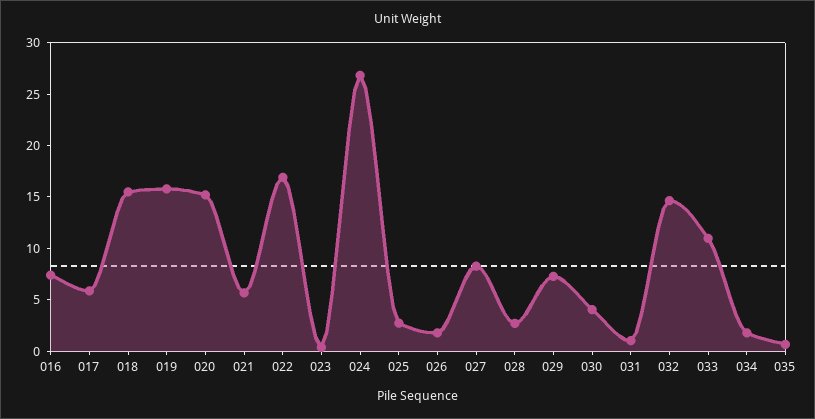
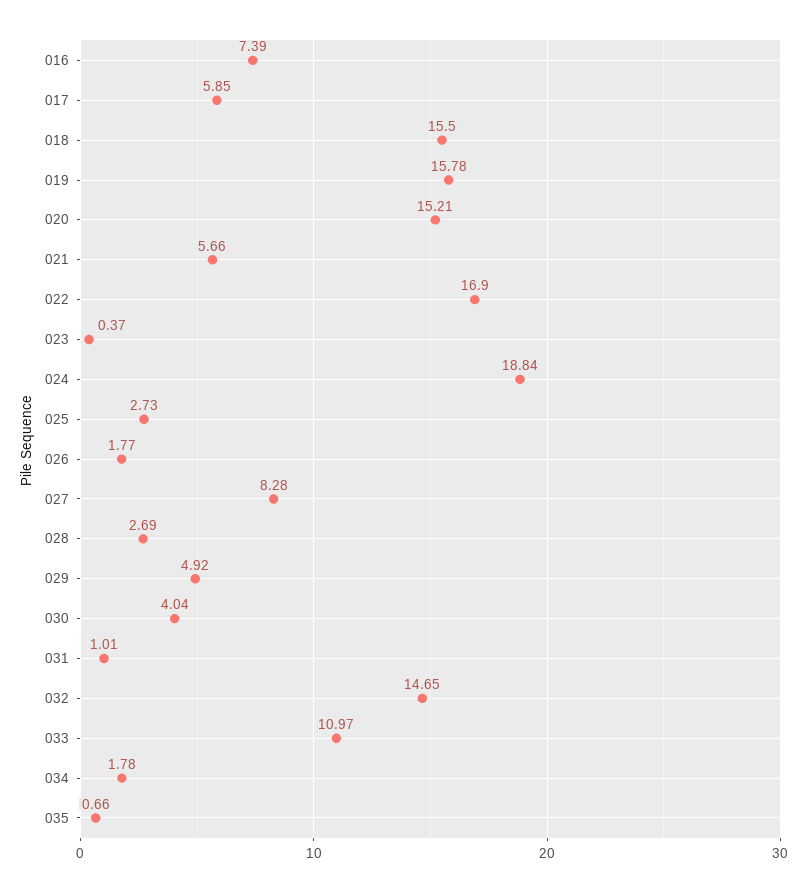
  {
    "016": 7.39,
    "017": 5.85,
    "018": 15.5,
    "019": 15.78,
    "020": 15.21,
    "021": 5.66,
    "022": 16.9,
    "023": 0.37,
-   "024": 27,
+   "024": 18.84,
    "025": 2.73,
    "026": 1.77,
    "027": 8.28,
    "028": 2.69,
-   "029": 7,
+   "029": 4.92,
    "030": 4.04,
    "031": 1.01,
    "032": 14.65,
    "033": 10.97,
    "034": 1.78,
    "035": 0.66
  }

